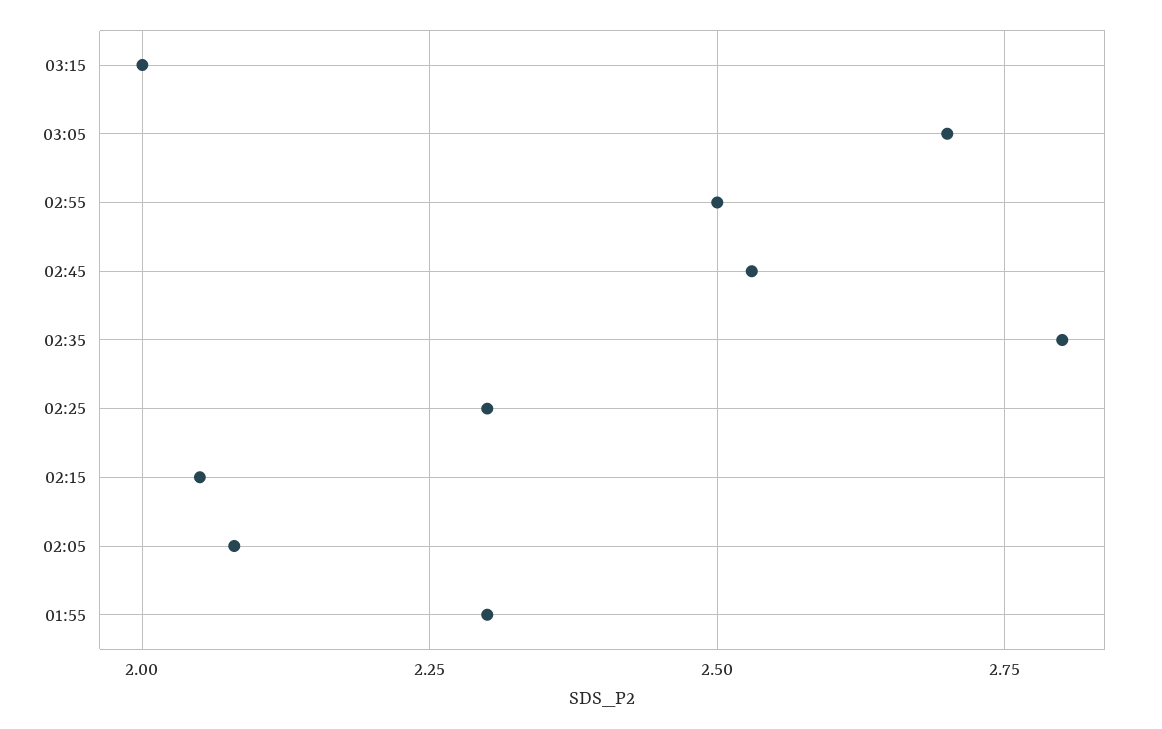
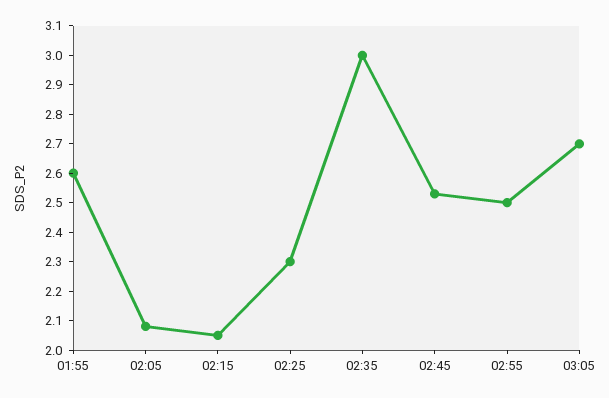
  {
-   "03:15": 2,
    "03:05": 2.7,
    "02:55": 2.5,
    "02:45": 2.55,
-   "02:35": 2.8,
+   "02:35": 3,
    "02:25": 2.3,
    "02:15": 2.05,
    "02:05": 2.1,
-   "01:55": 2.3
+   "01:55": 2.6
  }

